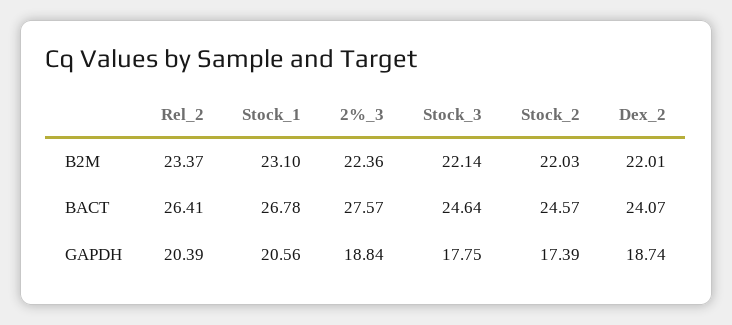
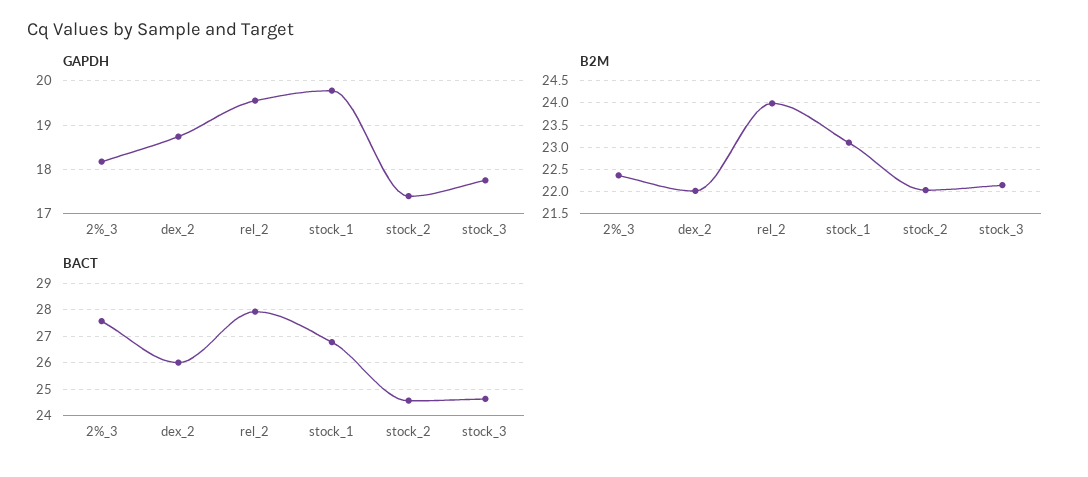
  {
    "B2M": {
-     "Rel_2": 23.37,
+     "Rel_2": 24,
      "Stock_1": 23.1,
      "2%_3": 22.36,
      "Stock_3": 22.14,
      "Stock_2": 22.03,
      "Dex_2": 22.01
    },
    "BACT": {
-     "Rel_2": 26.41,
+     "Rel_2": 28,
      "Stock_1": 26.78,
      "2%_3": 27.57,
      "Stock_3": 24.64,
      "Stock_2": 24.57,
-     "Dex_2": 24.07
+     "Dex_2": 26
    },
    "GAPDH": {
-     "Rel_2": 20.39,
+     "Rel_2": 19.6,
-     "Stock_1": 20.56,
+     "Stock_1": 19.8,
-     "2%_3": 18.84,
+     "2%_3": 18.2,
      "Stock_3": 17.75,
      "Stock_2": 17.39,
      "Dex_2": 18.74
    }
  }

